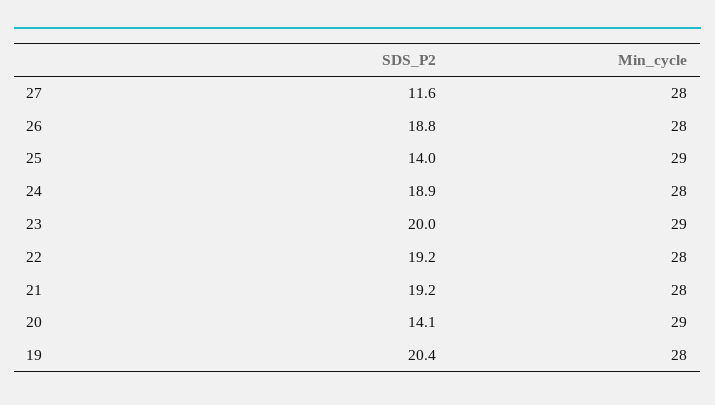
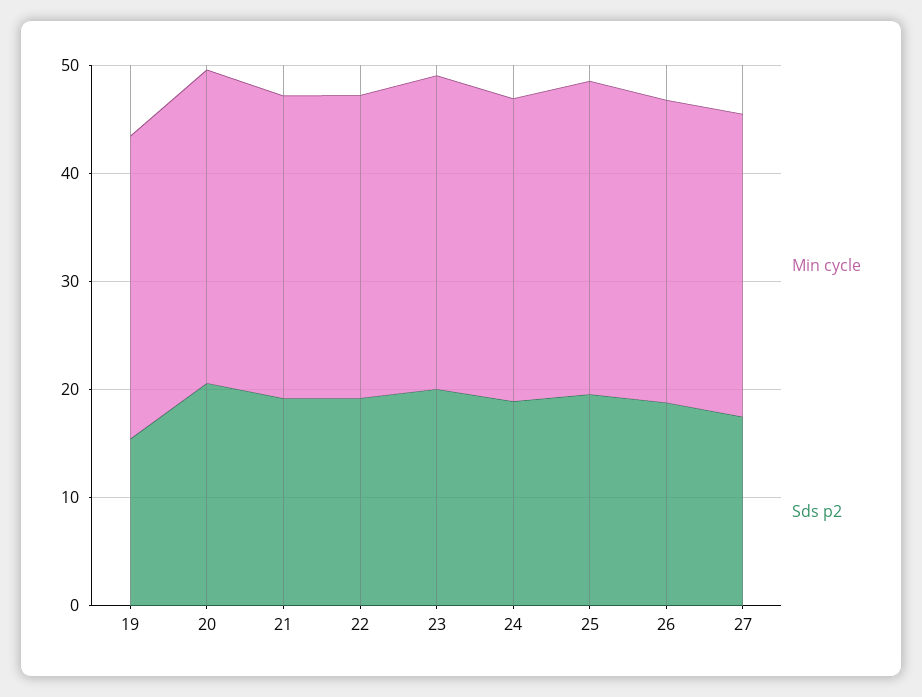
  {
    "SDS_P2": {
-     "27": 11.6,
+     "27": 18,
      "26": 18.8,
-     "25": 14,
+     "25": 20,
      "24": 18.9,
      "23": 20,
      "22": 19.2,
      "21": 19.2,
-     "20": 14.1,
+     "20": 20,
-     "19": 20.4
+     "19": 16
    },
    "Min_cycle": {
      "27": 28,
      "26": 28,
      "25": 29,
      "24": 28,
      "23": 29,
      "22": 28,
      "21": 28,
      "20": 29,
      "19": 28
    }
  }

